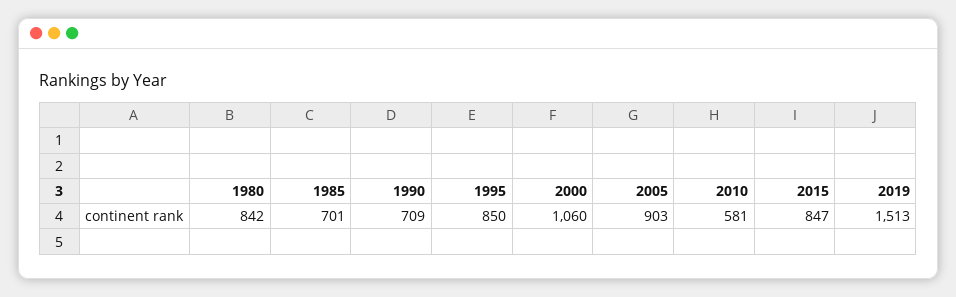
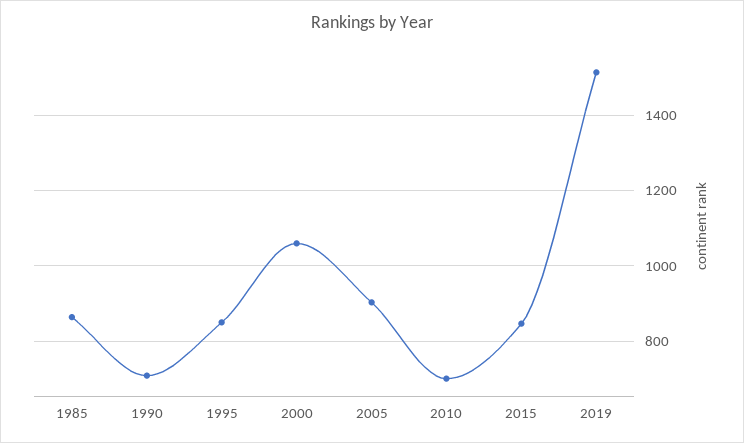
  {
-   "1980": 842,
-   "1985": 701,
+   "1985": 860,
    "1990": 709,
    "1995": 850,
    "2000": 1060,
    "2005": 903,
-   "2010": 581,
+   "2010": 700,
    "2015": 847,
    "2019": 1513
  }

